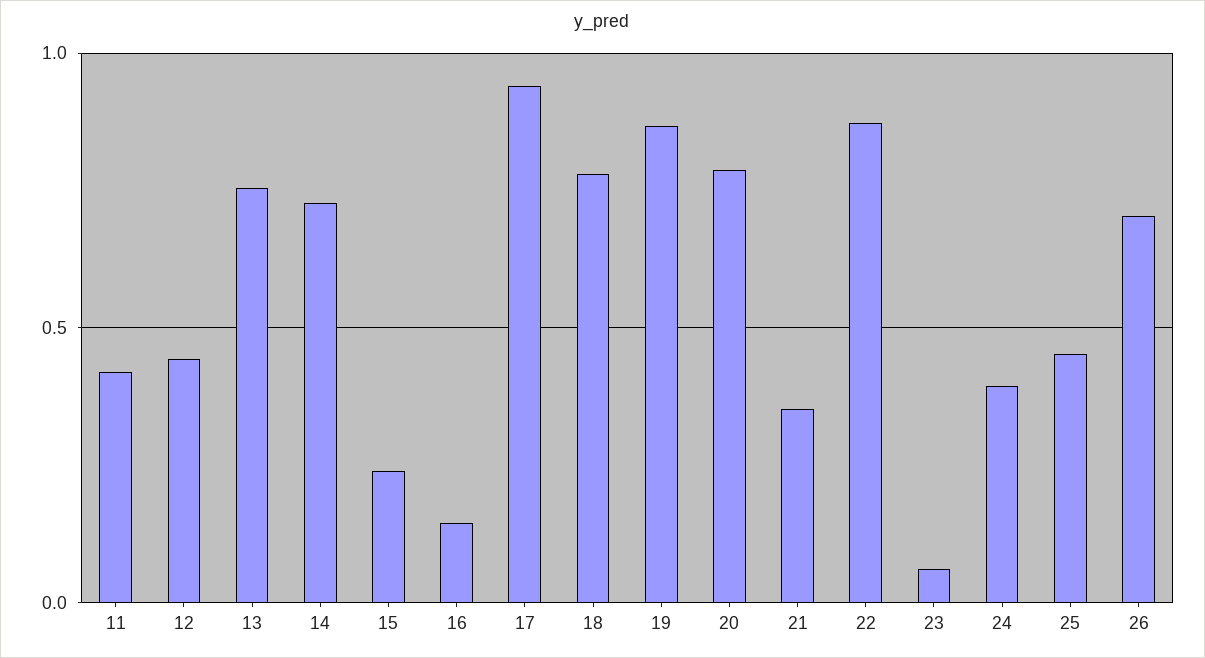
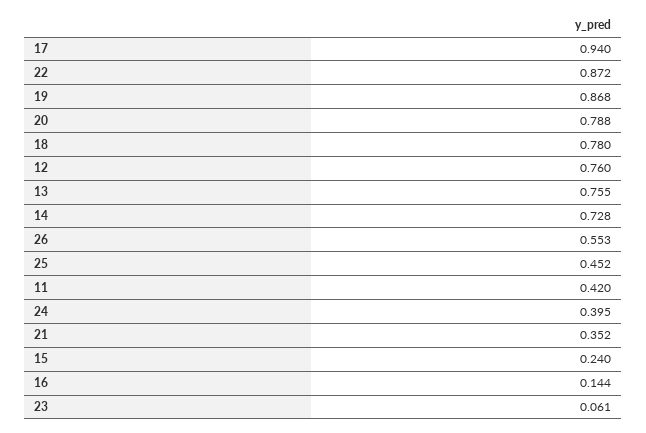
  {
    "11": 0.42,
-   "12": 0.45,
+   "12": 0.76,
    "13": 0.755,
    "14": 0.728,
    "15": 0.24,
    "16": 0.144,
    "17": 0.94,
    "18": 0.78,
    "19": 0.868,
    "20": 0.788,
    "21": 0.352,
    "22": 0.872,
    "23": 0.061,
    "24": 0.395,
    "25": 0.452,
-   "26": 0.7
+   "26": 0.553
  }

